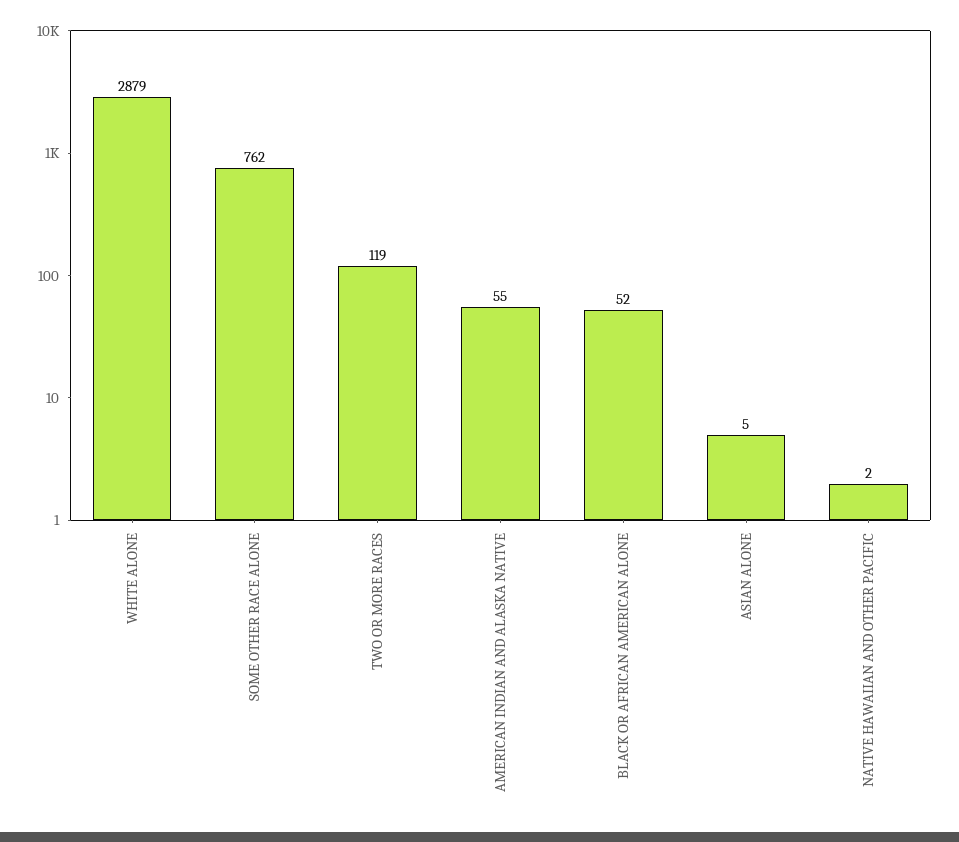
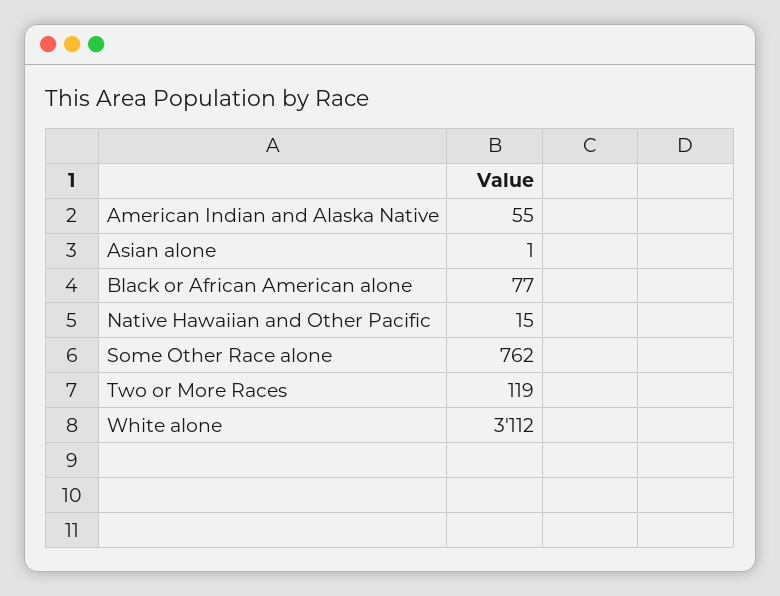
  {
-   "WHITE ALONE": 2879,
+   "WHITE ALONE": 3112,
    "SOME OTHER RACE ALONE": 762,
    "TWO OR MORE RACES": 119,
    "AMERICAN INDIAN AND ALASKA NATIVE": 55,
-   "BLACK OR AFRICAN AMERICAN ALONE": 52,
+   "BLACK OR AFRICAN AMERICAN ALONE": 77,
-   "ASIAN ALONE": 5,
+   "ASIAN ALONE": 1,
-   "NATIVE HAWAIIAN AND OTHER PACIFIC": 2
+   "NATIVE HAWAIIAN AND OTHER PACIFIC": 15
  }

